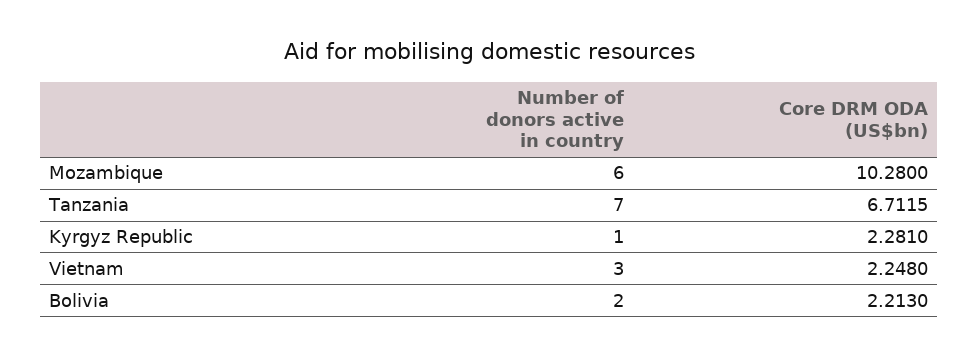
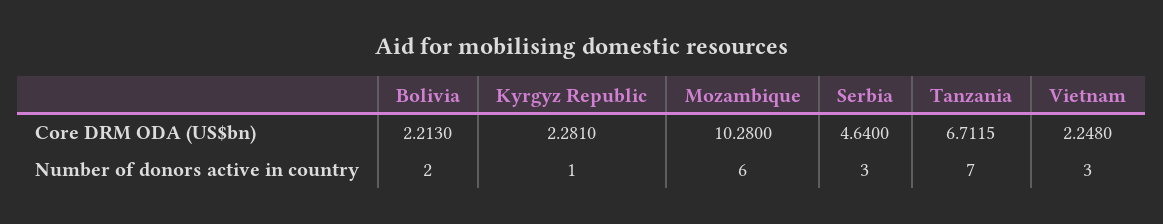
  {
    "Number of donors active in country": {
      "Mozambique": 6,
      "Tanzania": 7,
      "Kyrgyz Republic": 1,
      "Vietnam": 3,
-     "Bolivia": 2
+     "Bolivia": 2,
+     "Serbia": 3
    },
    "Core DRM ODA (US$bn)": {
      "Mozambique": 10.28,
      "Tanzania": 6.7115,
      "Kyrgyz Republic": 2.281,
      "Vietnam": 2.248,
-     "Bolivia": 2.213
+     "Bolivia": 2.213,
+     "Serbia": 4.64
    }
  }

